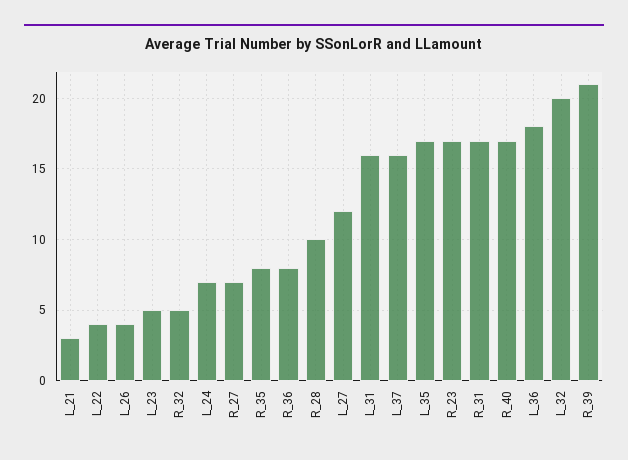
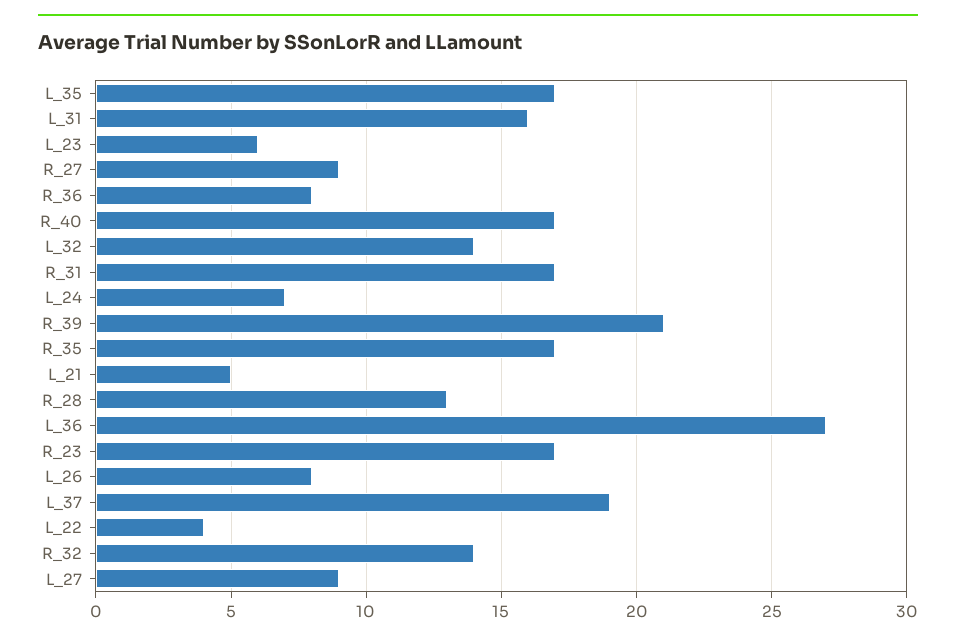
  {
-   "L_21": 3,
+   "L_21": 5,
    "L_22": 4,
-   "L_26": 4,
+   "L_26": 8,
-   "L_23": 5,
+   "L_23": 6,
-   "R_32": 5,
+   "R_32": 14,
    "L_24": 7,
-   "R_27": 7,
+   "R_27": 9,
-   "R_35": 8,
+   "R_35": 17,
    "R_36": 8,
-   "R_28": 10,
+   "R_28": 13,
-   "L_27": 12,
+   "L_27": 9,
    "L_31": 16,
-   "L_37": 16,
+   "L_37": 19,
    "L_35": 17,
    "R_23": 17,
    "R_31": 17,
    "R_40": 17,
-   "L_36": 18,
+   "L_36": 27,
-   "L_32": 20,
+   "L_32": 14,
    "R_39": 21
  }

